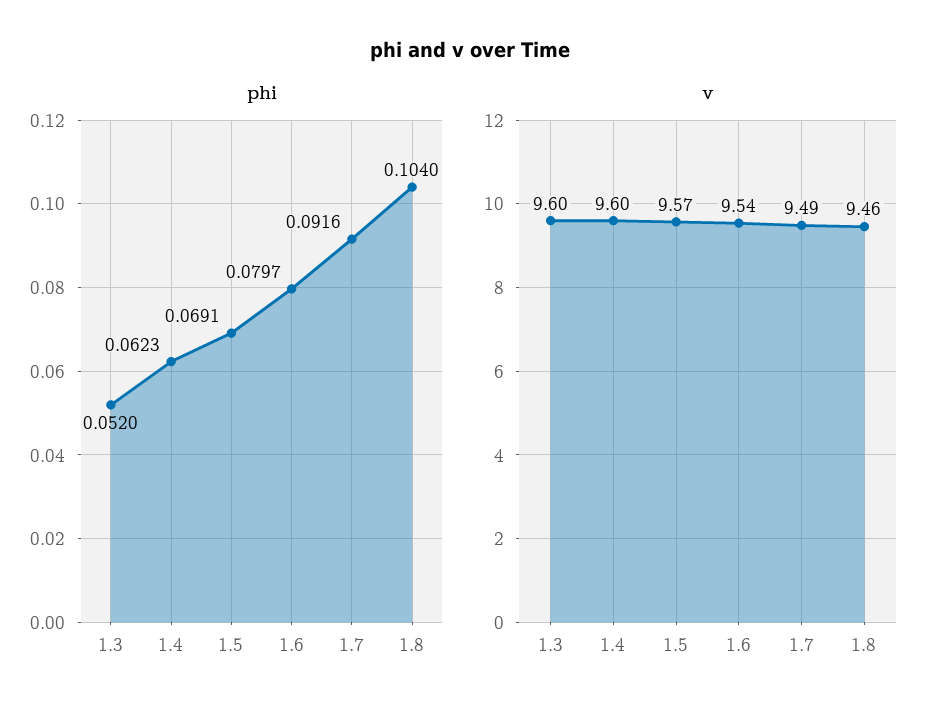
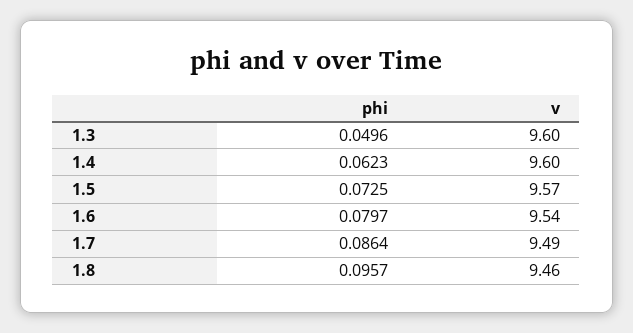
  {
    "phi": {
-     "1.3": 0.052,
+     "1.3": 0.0496,
      "1.4": 0.0623,
-     "1.5": 0.0691,
+     "1.5": 0.0725,
      "1.6": 0.0797,
-     "1.7": 0.0916,
+     "1.7": 0.0864,
-     "1.8": 0.104
+     "1.8": 0.0957
    },
    "v": {
      "1.3": 9.6,
      "1.4": 9.6,
      "1.5": 9.57,
      "1.6": 9.54,
      "1.7": 9.49,
      "1.8": 9.46
    }
  }

